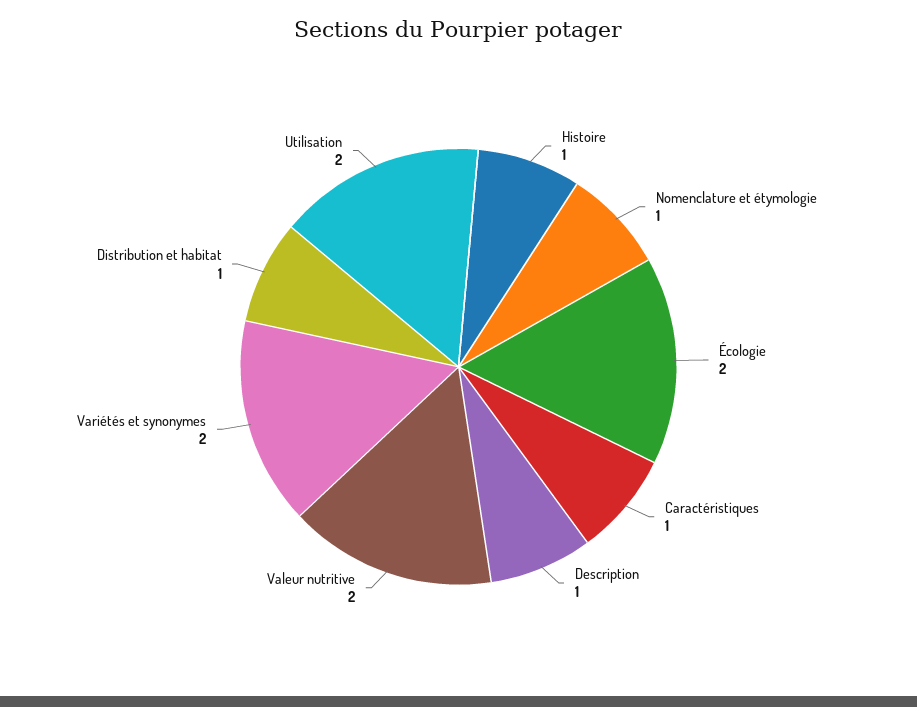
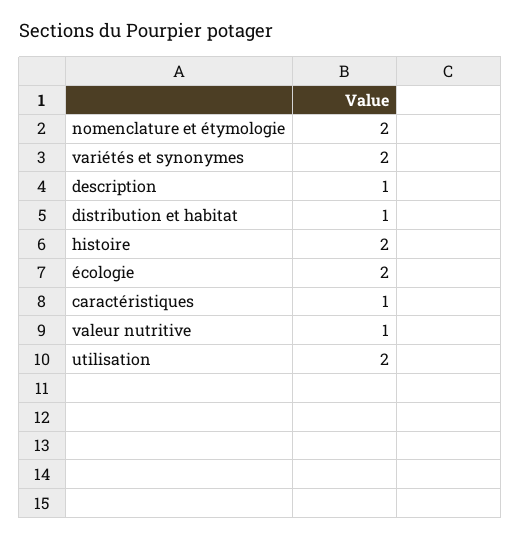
  {
-   "Histoire": 1,
+   "Histoire": 2,
-   "Nomenclature et étymologie": 1,
+   "Nomenclature et étymologie": 2,
    "Écologie": 2,
    "Caractéristiques": 1,
    "Description": 1,
-   "Valeur nutritive": 2,
+   "Valeur nutritive": 1,
    "Variétés et synonymes": 2,
    "Distribution et habitat": 1,
    "Utilisation": 2
  }

